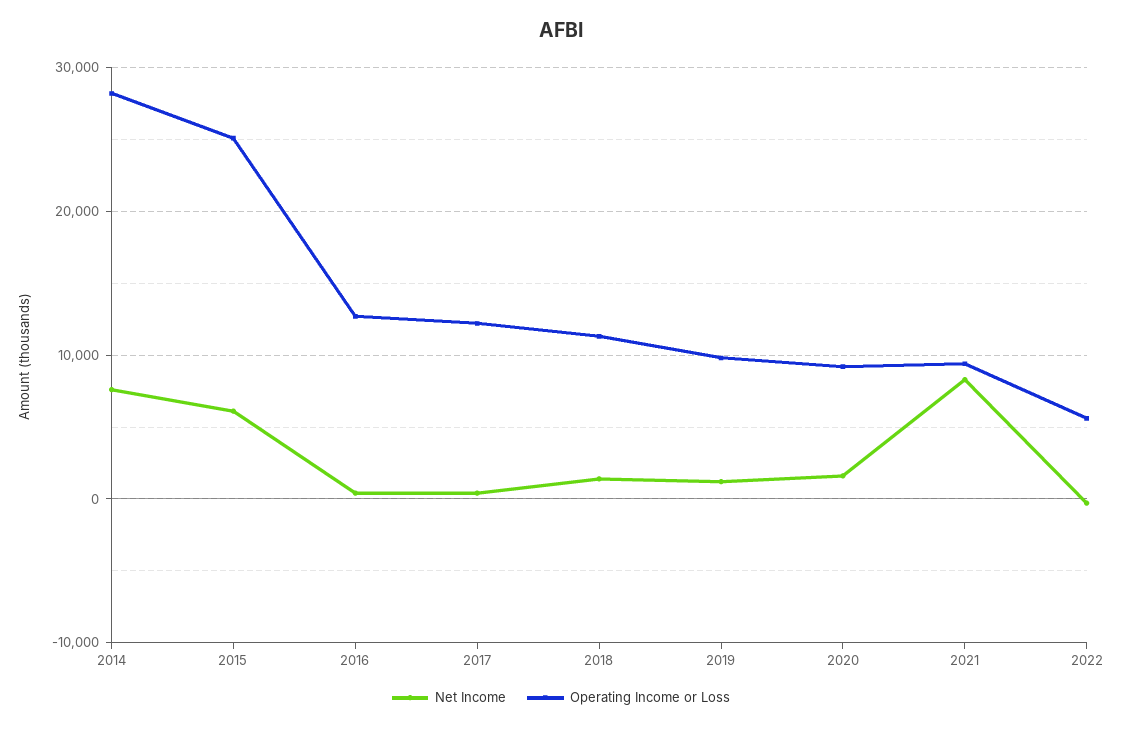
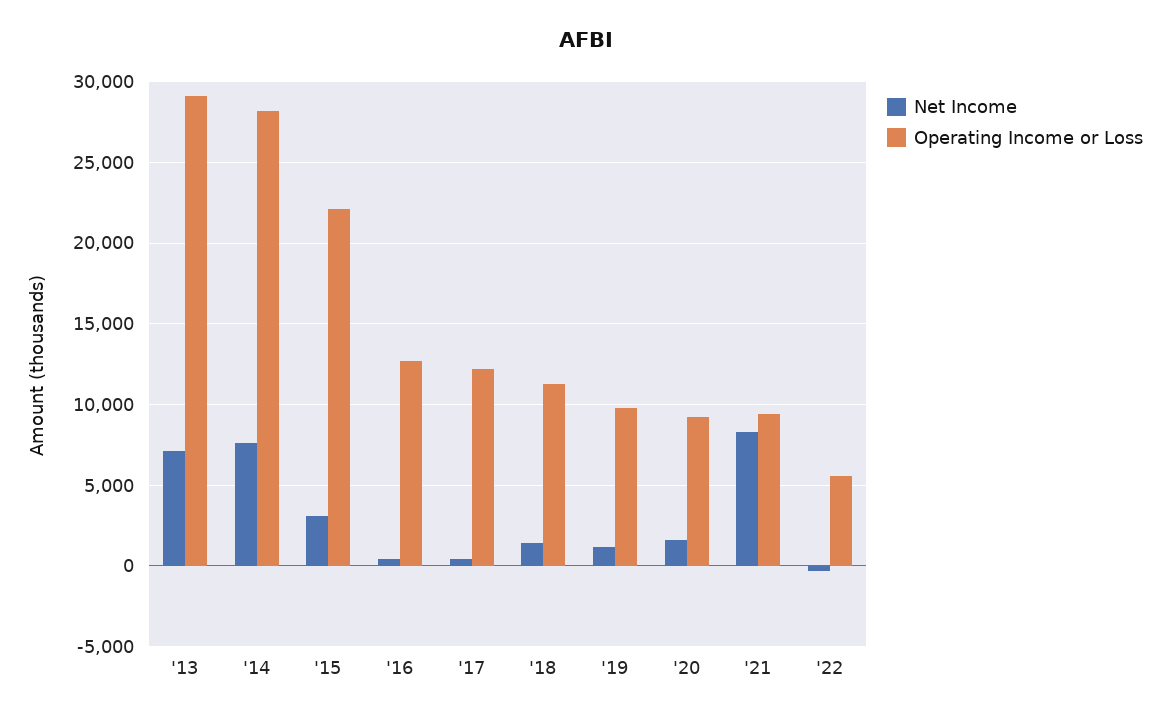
  {
    "Net Income": {
      "2014": 7500,
-     "2015": 6000,
+     "2015": 3000,
      "2016": 500,
      "2017": 500,
      "2018": 1500,
      "2019": 1000,
      "2020": 1500,
      "2021": 8500,
-     "2022": -500
+     "2022": -500,
+     "'13": 7000
    },
    "Operating Income or Loss": {
      "2014": 28000,
-     "2015": 25000,
+     "2015": 22000,
      "2016": 12500,
      "2017": 12000,
      "2018": 11500,
      "2019": 10000,
      "2020": 9000,
      "2021": 9500,
-     "2022": 5500
+     "2022": 5500,
+     "'13": 29000
    }
  }

